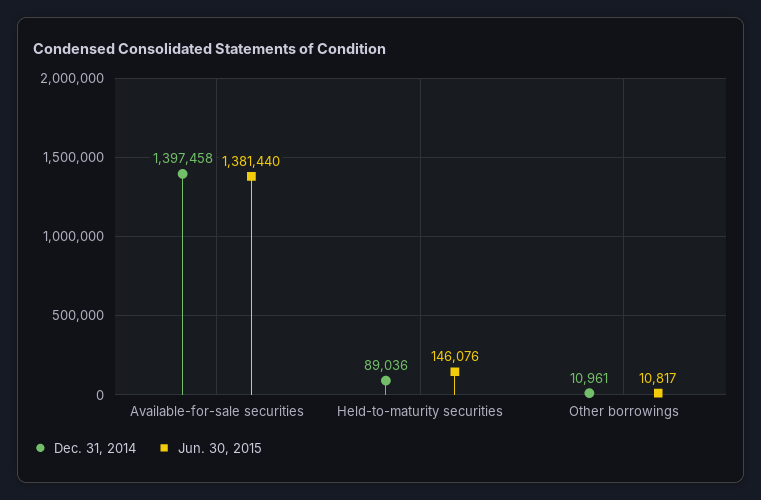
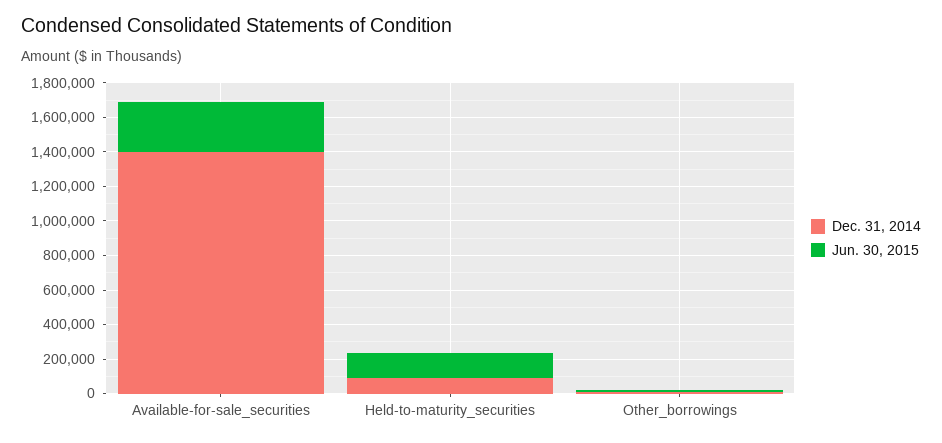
  {
    "Dec. 31, 2014": {
      "Available-for-sale securities": 1397458,
      "Held-to-maturity securities": 89036,
      "Other borrowings": 10961
    },
    "Jun. 30, 2015": {
-     "Available-for-sale securities": 1381440,
+     "Available-for-sale securities": 300000,
      "Held-to-maturity securities": 146076,
      "Other borrowings": 10817
    }
  }

